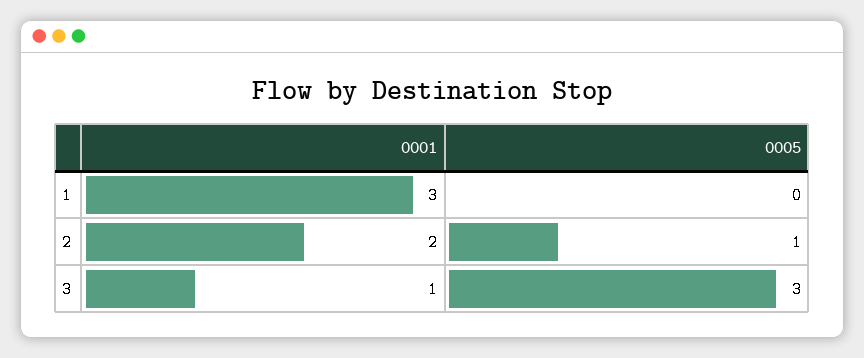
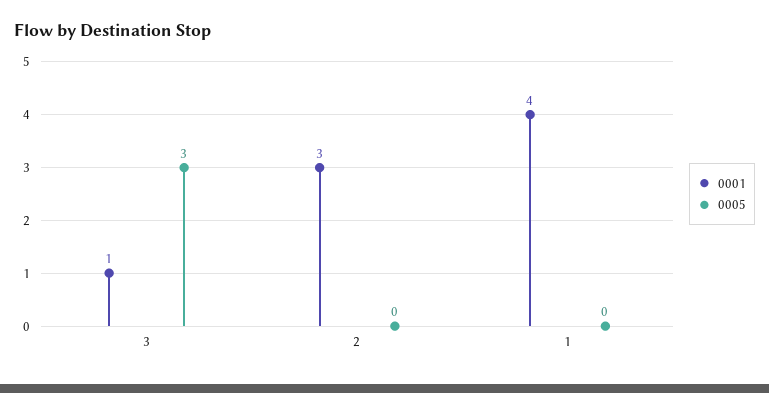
  {
    "0001": {
-     "1": 3,
+     "1": 4,
-     "2": 2,
+     "2": 3,
      "3": 1
    },
    "0005": {
      "1": 0,
-     "2": 1,
+     "2": 0,
      "3": 3
    }
  }

